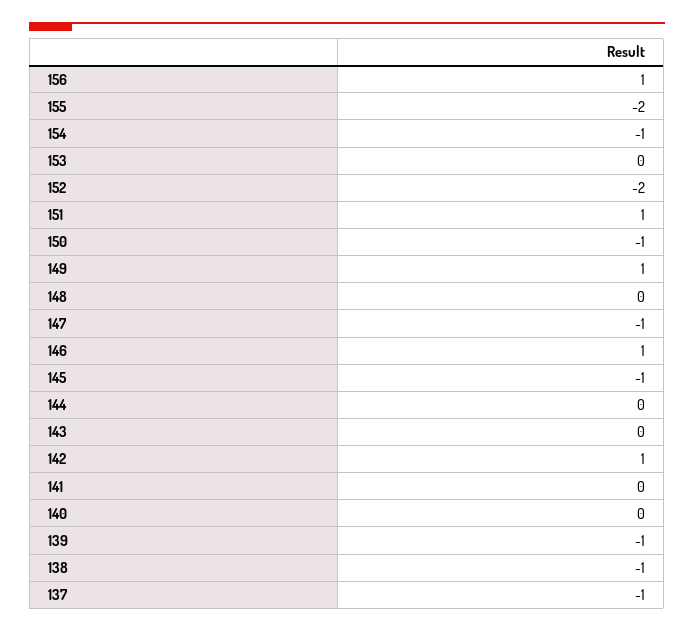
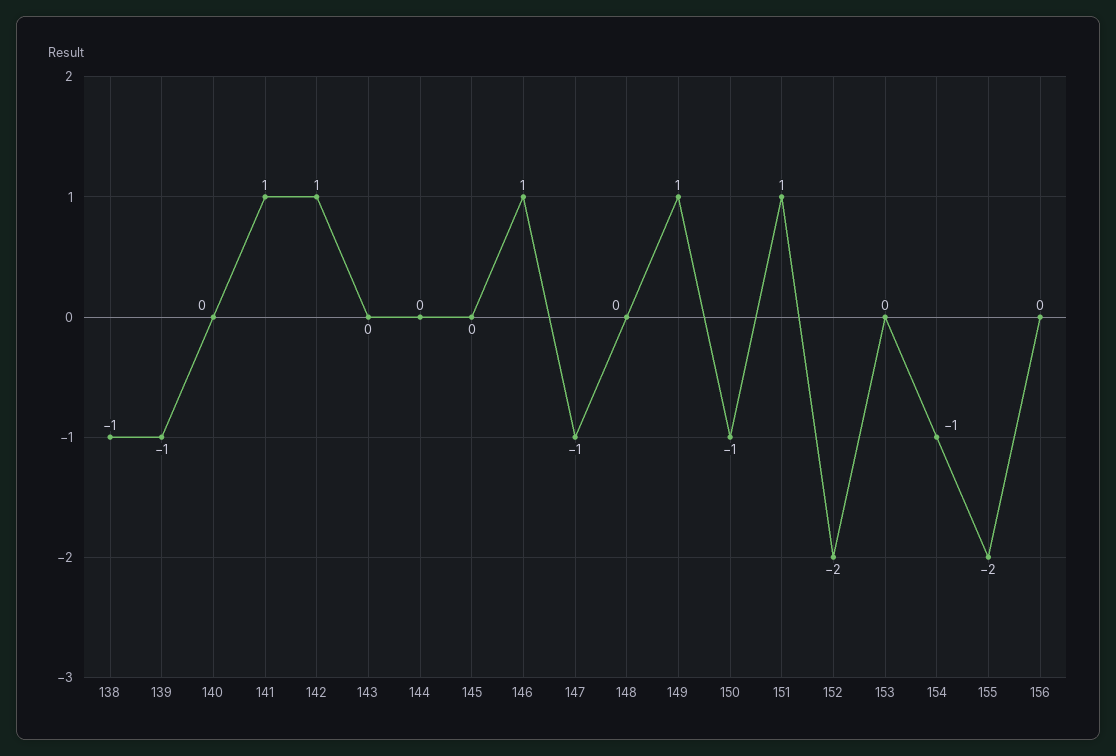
  {
-   "156": 1,
+   "156": 0,
    "155": -2,
    "154": -1,
    "153": 0,
    "152": -2,
    "151": 1,
    "150": -1,
    "149": 1,
    "148": 0,
    "147": -1,
    "146": 1,
-   "145": -1,
+   "145": 0,
    "144": 0,
    "143": 0,
    "142": 1,
-   "141": 0,
+   "141": 1,
    "140": 0,
    "139": -1,
-   "138": -1,
+   "138": -1
-   "137": -1
  }

